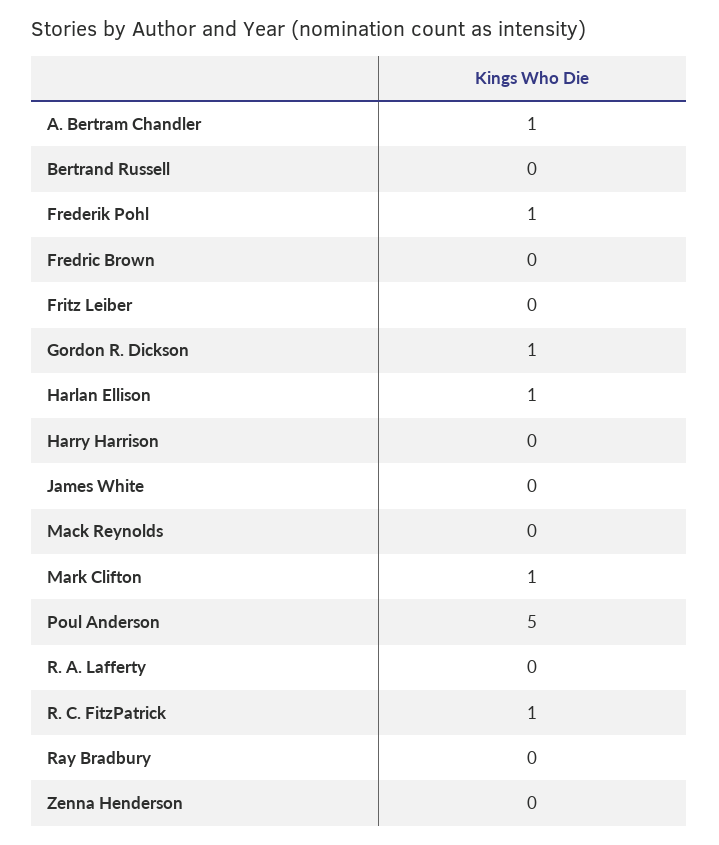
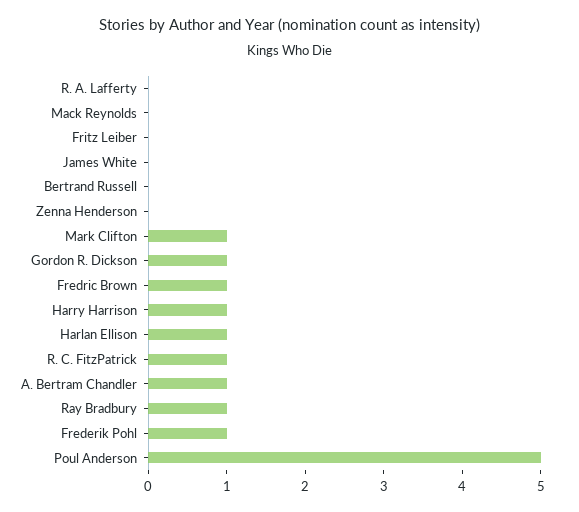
  {
    "A. Bertram Chandler": 1,
    "Bertrand Russell": 0,
    "Frederik Pohl": 1,
-   "Fredric Brown": 0,
+   "Fredric Brown": 1,
    "Fritz Leiber": 0,
    "Gordon R. Dickson": 1,
    "Harlan Ellison": 1,
-   "Harry Harrison": 0,
+   "Harry Harrison": 1,
    "James White": 0,
    "Mack Reynolds": 0,
    "Mark Clifton": 1,
    "Poul Anderson": 5,
    "R. A. Lafferty": 0,
    "R. C. FitzPatrick": 1,
-   "Ray Bradbury": 0,
+   "Ray Bradbury": 1,
    "Zenna Henderson": 0
  }

